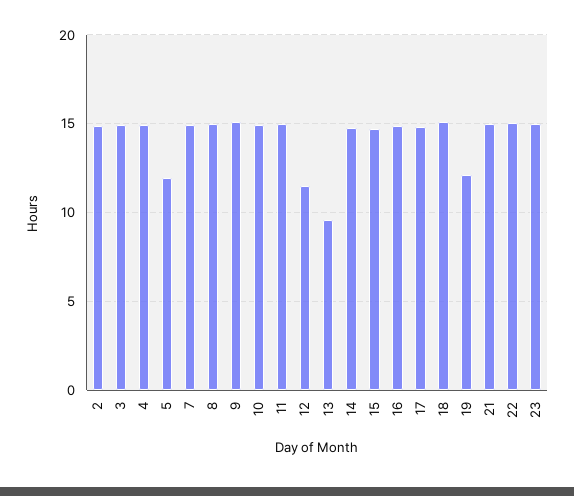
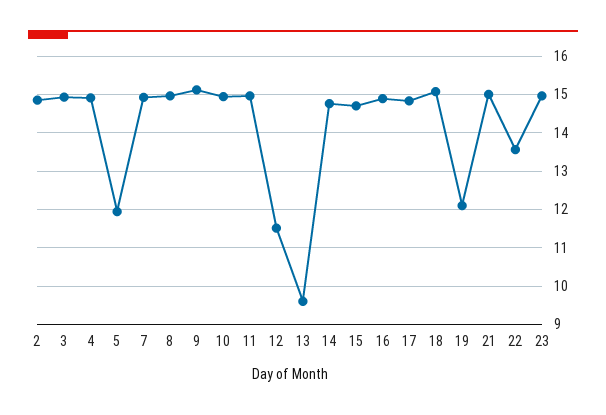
  {
    "2": 14.8,
    "3": 15,
    "4": 15,
    "5": 12,
    "7": 15,
    "8": 15,
    "9": 15.2,
    "10": 15,
    "11": 15,
    "12": 11.6,
    "13": 9.6,
    "14": 14.8,
    "15": 14.8,
    "16": 14.8,
    "17": 14.8,
    "18": 15,
    "19": 12.2,
    "21": 15,
-   "22": 15,
+   "22": 13.6,
    "23": 15
  }

